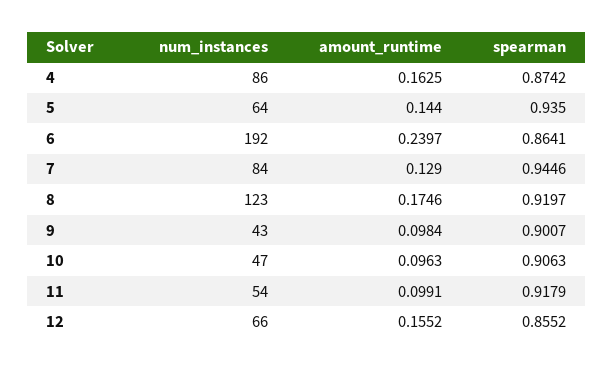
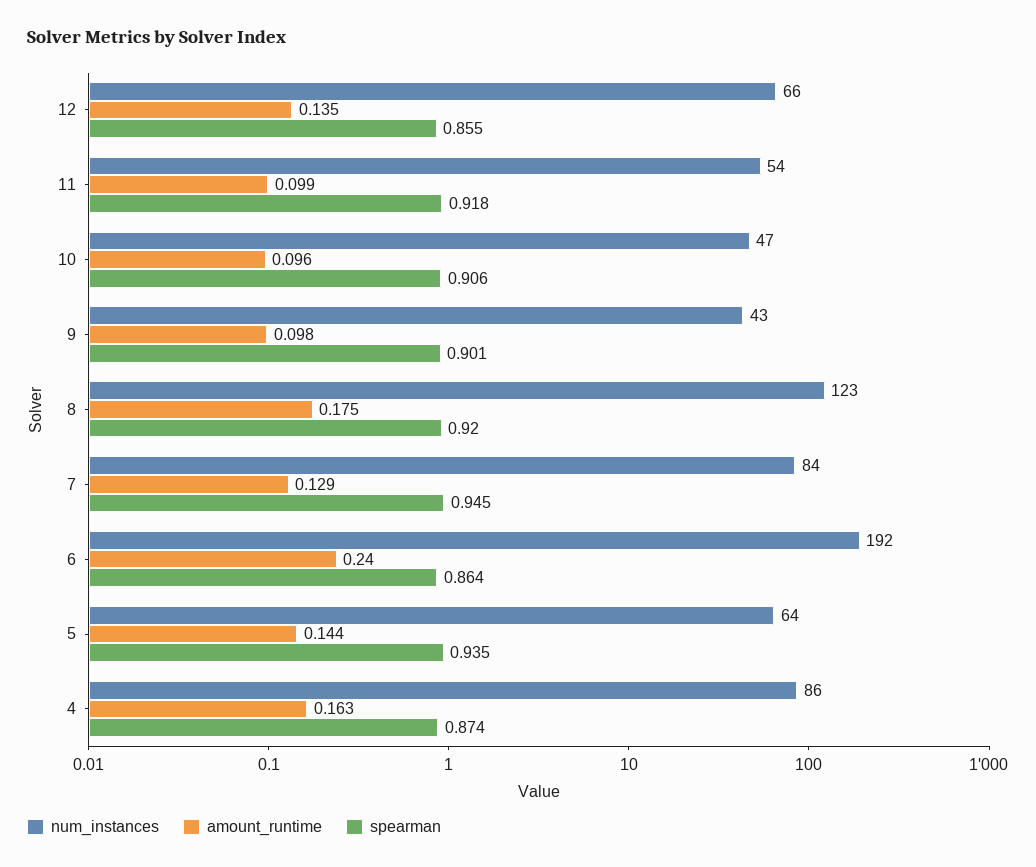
  {
    "num_instances": {
      "4": 86,
      "5": 64,
      "6": 192,
      "7": 84,
      "8": 123,
      "9": 43,
      "10": 47,
      "11": 54,
      "12": 66
    },
    "amount_runtime": {
      "4": 0.1625,
      "5": 0.144,
      "6": 0.2397,
      "7": 0.129,
      "8": 0.1746,
      "9": 0.0984,
      "10": 0.0963,
      "11": 0.0991,
-     "12": 0.1552
+     "12": 0.135
    },
    "spearman": {
      "4": 0.8742,
      "5": 0.935,
      "6": 0.8641,
      "7": 0.9446,
      "8": 0.9197,
      "9": 0.9007,
      "10": 0.9063,
      "11": 0.9179,
      "12": 0.8552
    }
  }

